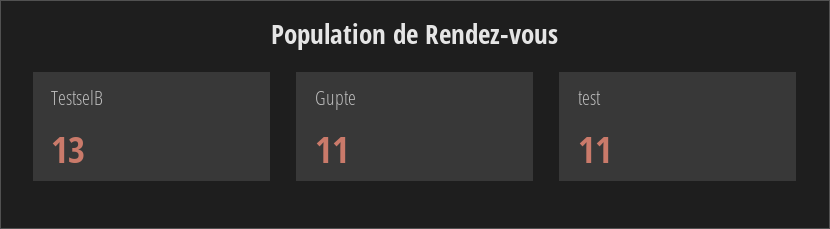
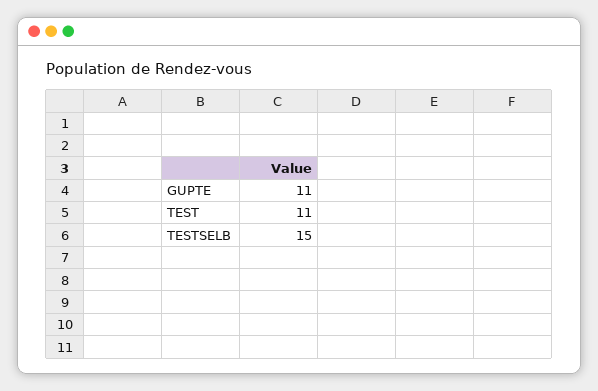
  {
-   "TestselB": 13,
+   "TestselB": 15,
    "Gupte": 11,
    "test": 11
  }

